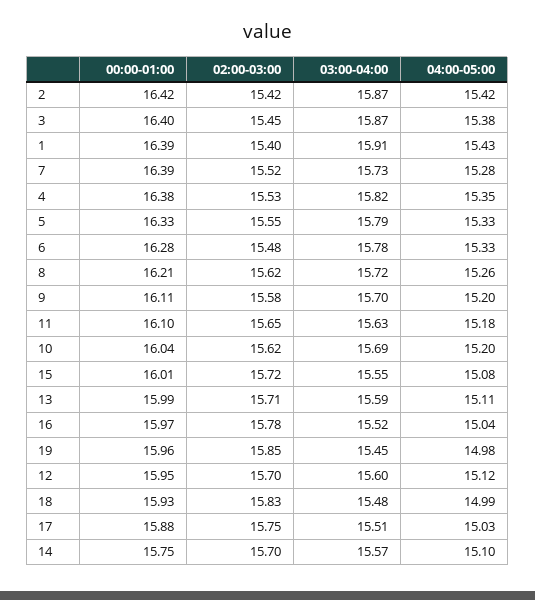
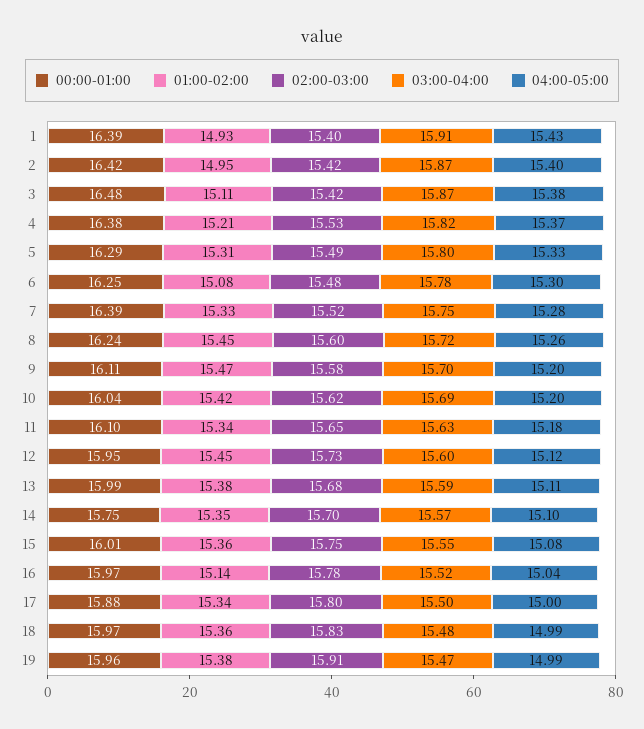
  {
    "00:00-01:00": {
      "2": 16.42,
-     "3": 16.4,
+     "3": 16.48,
      "1": 16.39,
      "7": 16.39,
      "4": 16.38,
-     "5": 16.33,
+     "5": 16.29,
-     "6": 16.28,
+     "6": 16.25,
-     "8": 16.21,
+     "8": 16.24,
      "9": 16.11,
      "11": 16.1,
      "10": 16.04,
      "15": 16.01,
      "13": 15.99,
      "16": 15.97,
      "19": 15.96,
      "12": 15.95,
-     "18": 15.93,
+     "18": 15.97,
      "17": 15.88,
      "14": 15.75
    },
    "02:00-03:00": {
      "2": 15.42,
-     "3": 15.45,
+     "3": 15.42,
      "1": 15.4,
      "7": 15.52,
      "4": 15.53,
-     "5": 15.55,
+     "5": 15.49,
      "6": 15.48,
-     "8": 15.62,
+     "8": 15.6,
      "9": 15.58,
      "11": 15.65,
      "10": 15.62,
-     "15": 15.72,
+     "15": 15.75,
-     "13": 15.71,
+     "13": 15.68,
      "16": 15.78,
-     "19": 15.85,
+     "19": 15.91,
-     "12": 15.7,
+     "12": 15.73,
      "18": 15.83,
-     "17": 15.75,
+     "17": 15.8,
      "14": 15.7
    },
    "03:00-04:00": {
      "2": 15.87,
      "3": 15.87,
      "1": 15.91,
-     "7": 15.73,
+     "7": 15.75,
      "4": 15.82,
-     "5": 15.79,
+     "5": 15.8,
      "6": 15.78,
      "8": 15.72,
      "9": 15.7,
      "11": 15.63,
      "10": 15.69,
      "15": 15.55,
      "13": 15.59,
      "16": 15.52,
-     "19": 15.45,
+     "19": 15.47,
      "12": 15.6,
      "18": 15.48,
-     "17": 15.51,
+     "17": 15.5,
      "14": 15.57
    },
    "04:00-05:00": {
-     "2": 15.42,
+     "2": 15.4,
      "3": 15.38,
      "1": 15.43,
      "7": 15.28,
-     "4": 15.35,
+     "4": 15.37,
      "5": 15.33,
-     "6": 15.33,
+     "6": 15.3,
      "8": 15.26,
      "9": 15.2,
      "11": 15.18,
      "10": 15.2,
      "15": 15.08,
      "13": 15.11,
      "16": 15.04,
-     "19": 14.98,
+     "19": 14.99,
      "12": 15.12,
      "18": 14.99,
-     "17": 15.03,
+     "17": 15,
      "14": 15.1
-   }
+   },
+   "01:00-02:00": {
+     "1": 14.93,
+     "2": 14.95,
+     "3": 15.11,
+     "4": 15.21,
+     "5": 15.31,
+     "6": 15.08,
+     "7": 15.33,
+     "8": 15.45,
+     "9": 15.47,
+     "10": 15.42,
+     "11": 15.34,
+     "12": 15.45,
+     "13": 15.38,
+     "14": 15.35,
+     "15": 15.36,
+     "16": 15.14,
+     "17": 15.34,
+     "18": 15.36,
+     "19": 15.38
+   }
  }

